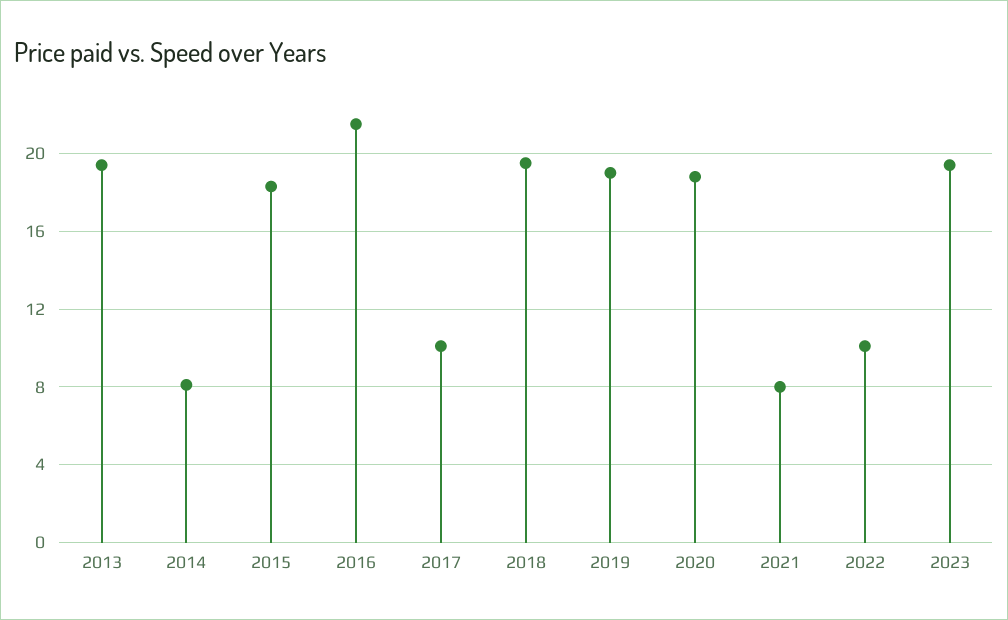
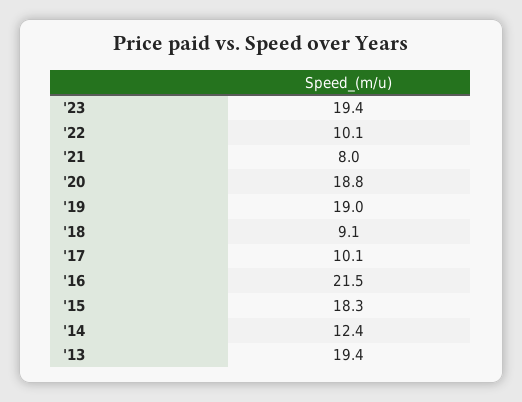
  {
    "2013": 19.4,
-   "2014": 8,
+   "2014": 12.4,
    "2015": 18.3,
    "2016": 21.5,
    "2017": 10.1,
-   "2018": 19.5,
+   "2018": 9.1,
    "2019": 19,
    "2020": 18.8,
    "2021": 8,
    "2022": 10.1,
    "2023": 19.4
  }

